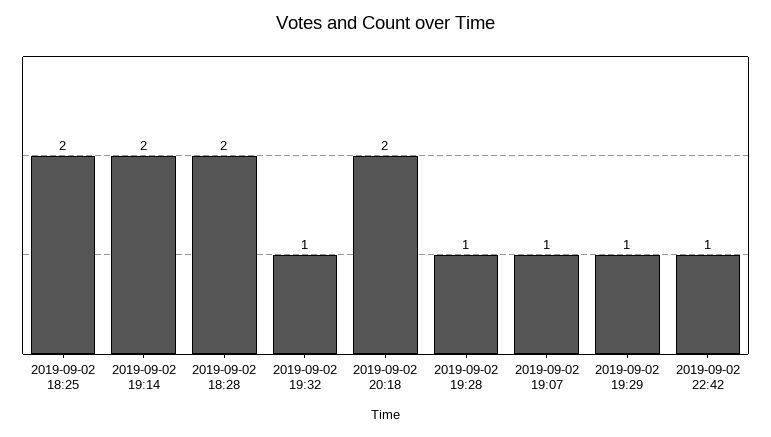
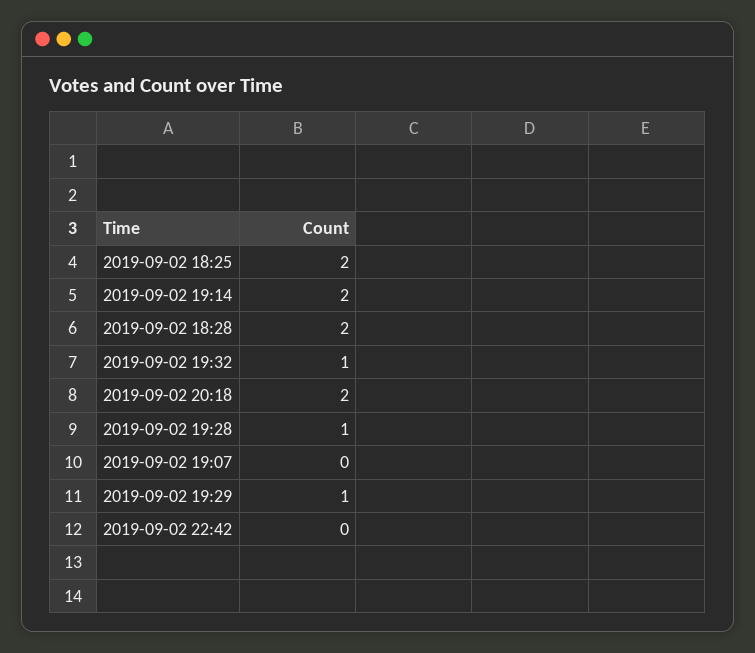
  {
    "2019-09-02 18:25": 2,
    "2019-09-02 19:14": 2,
    "2019-09-02 18:28": 2,
    "2019-09-02 19:32": 1,
    "2019-09-02 20:18": 2,
    "2019-09-02 19:28": 1,
-   "2019-09-02 19:07": 1,
+   "2019-09-02 19:07": 0,
    "2019-09-02 19:29": 1,
-   "2019-09-02 22:42": 1
+   "2019-09-02 22:42": 0
  }

